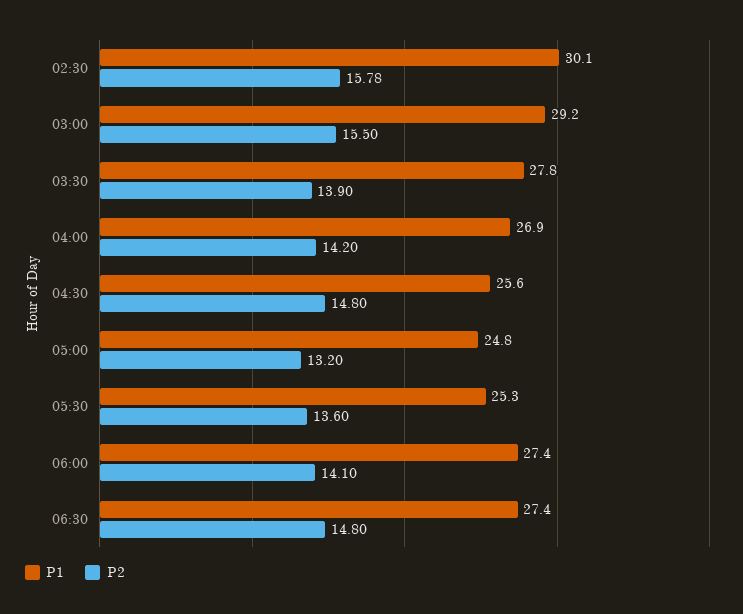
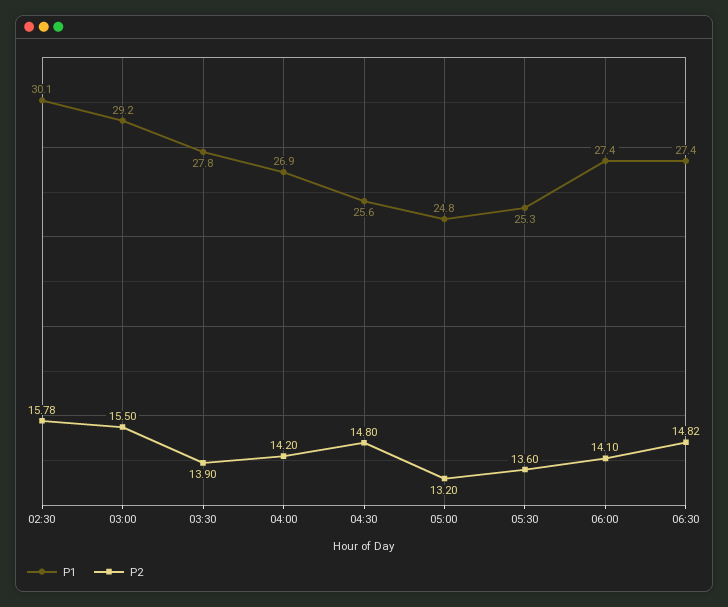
  {
    "P1": {
      "02:30": 30.1,
      "03:00": 29.2,
      "03:30": 27.8,
      "04:00": 26.9,
      "04:30": 25.6,
      "05:00": 24.8,
      "05:30": 25.3,
      "06:00": 27.4,
      "06:30": 27.4
    },
    "P2": {
      "02:30": 15.78,
      "03:00": 15.5,
      "03:30": 13.9,
      "04:00": 14.2,
      "04:30": 14.8,
      "05:00": 13.2,
      "05:30": 13.6,
      "06:00": 14.1,
-     "06:30": 14.8
+     "06:30": 14.82
    }
  }

